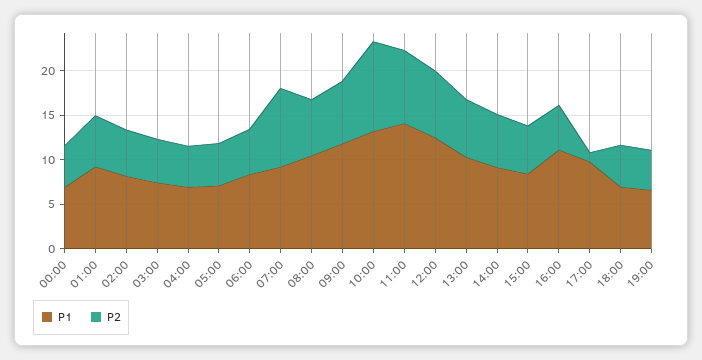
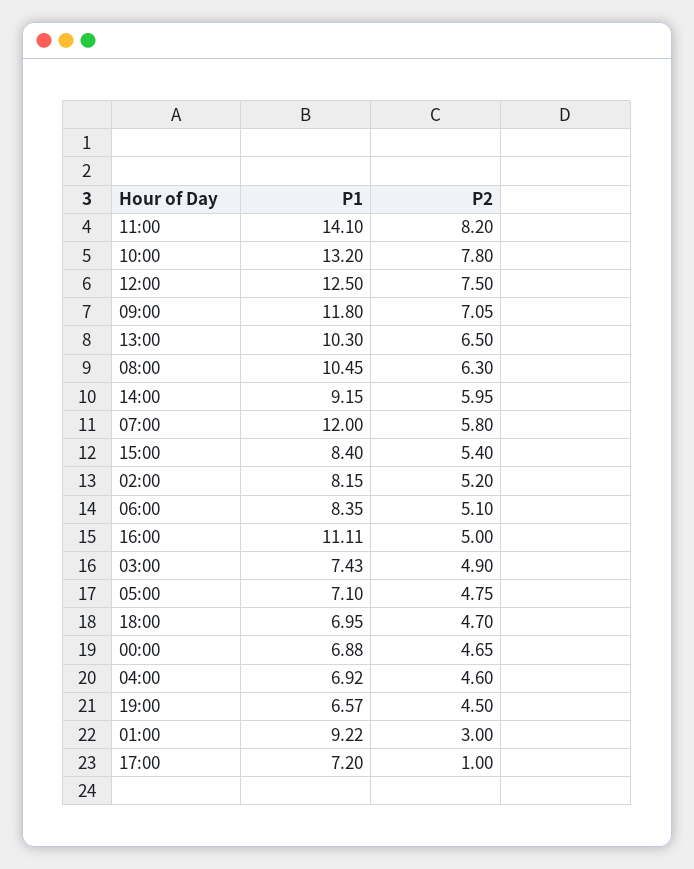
  {
    "P1": {
      "00:00": 6.88,
      "01:00": 9.22,
      "02:00": 8.15,
      "03:00": 7.43,
      "04:00": 6.92,
      "05:00": 7.1,
      "06:00": 8.35,
-     "07:00": 9,
+     "07:00": 12,
      "08:00": 10.45,
      "09:00": 11.8,
      "10:00": 13.2,
      "11:00": 14.1,
      "12:00": 12.5,
      "13:00": 10.3,
      "14:00": 9.15,
      "15:00": 8.4,
      "16:00": 11.11,
-     "17:00": 10,
+     "17:00": 7.2,
      "18:00": 6.95,
      "19:00": 6.57
    },
    "P2": {
      "00:00": 4.65,
-     "01:00": 6,
+     "01:00": 3,
      "02:00": 5.2,
      "03:00": 4.9,
      "04:00": 4.6,
      "05:00": 4.75,
      "06:00": 5.1,
-     "07:00": 9,
+     "07:00": 5.8,
      "08:00": 6.3,
      "09:00": 7.05,
-     "10:00": 10,
+     "10:00": 7.8,
      "11:00": 8.2,
      "12:00": 7.5,
      "13:00": 6.5,
      "14:00": 5.95,
      "15:00": 5.4,
      "16:00": 5,
      "17:00": 1,
      "18:00": 4.7,
      "19:00": 4.5
    }
  }

